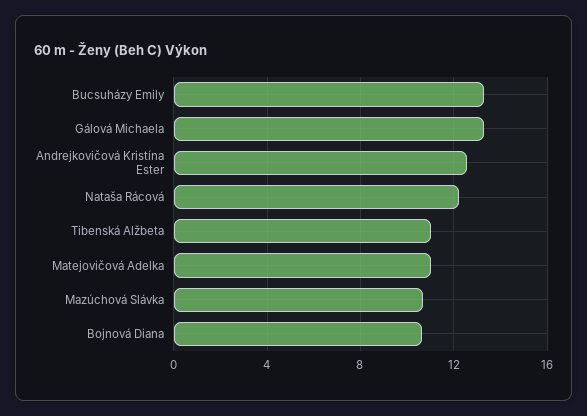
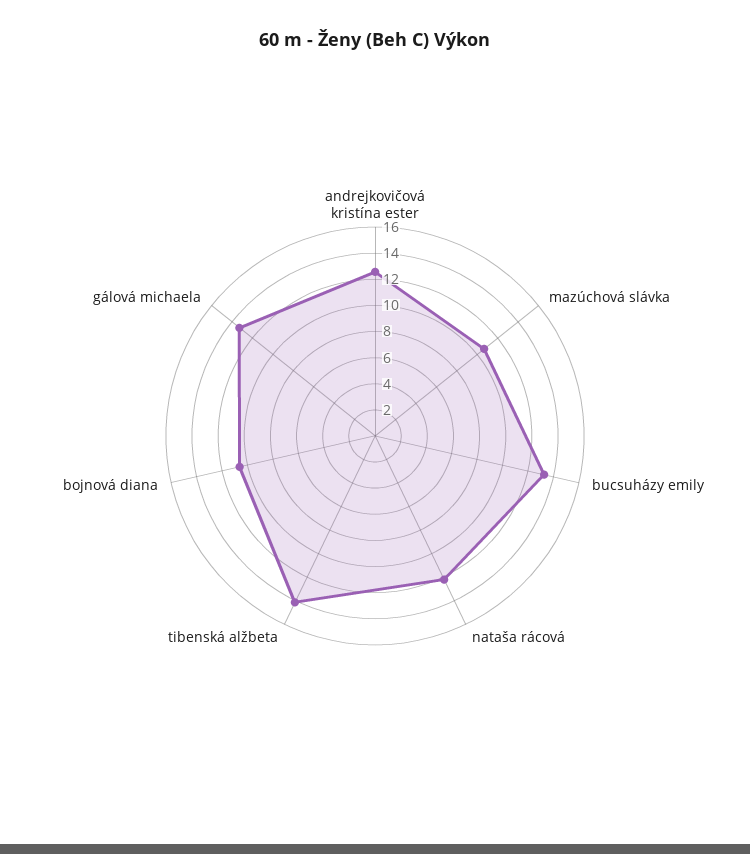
  {
    "Bucsuházy Emily": 13.5,
    "Gálová Michaela": 13.5,
    "Andrejkovičová Kristína Ester": 12.5,
    "Nataša Rácová": 12,
-   "Tibenská Alžbeta": 11,
+   "Tibenská Alžbeta": 14,
-   "Matejovičová Adelka": 11,
    "Mazúchová Slávka": 10.5,
    "Bojnová Diana": 10.5
  }

